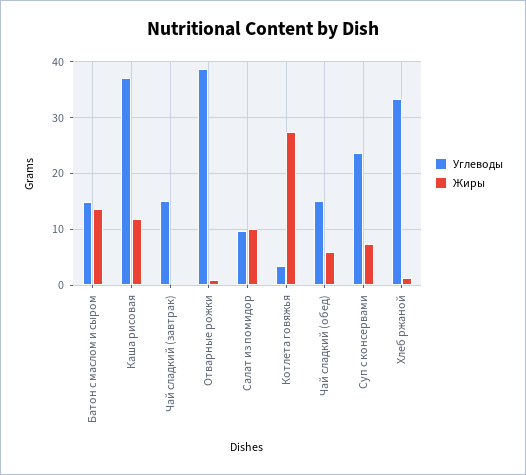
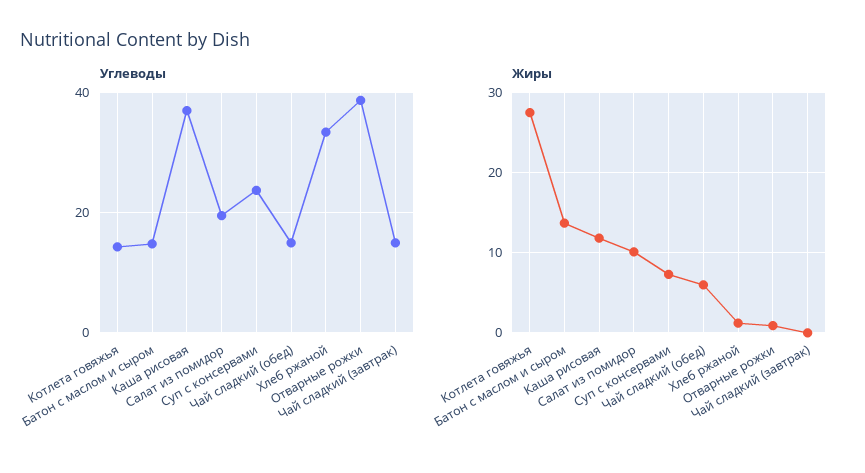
  {
    "Углеводы": {
      "Батон с маслом и сыром": 14,
      "Каша рисовая": 38,
      "Чай сладкий (завтрак)": 16,
      "Отварные рожки": 38,
-     "Салат из помидор": 10,
+     "Салат из помидор": 20,
-     "Котлета говяжья": 4,
+     "Котлета говяжья": 14,
      "Чай сладкий (обед)": 16,
      "Суп c консервами": 24,
      "Хлеб ржаной": 34
    },
    "Жиры": {
      "Батон с маслом и сыром": 14,
      "Каша рисовая": 12,
      "Чай сладкий (завтрак)": 0,
      "Отварные рожки": 1,
      "Салат из помидор": 10,
      "Котлета говяжья": 28,
      "Чай сладкий (обед)": 6,
      "Суп c консервами": 7,
      "Хлеб ржаной": 1
    }
  }

